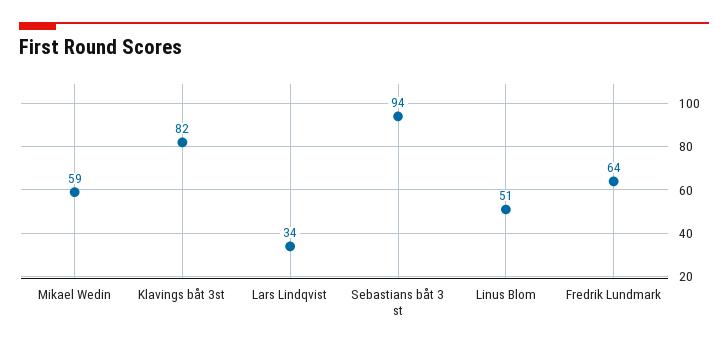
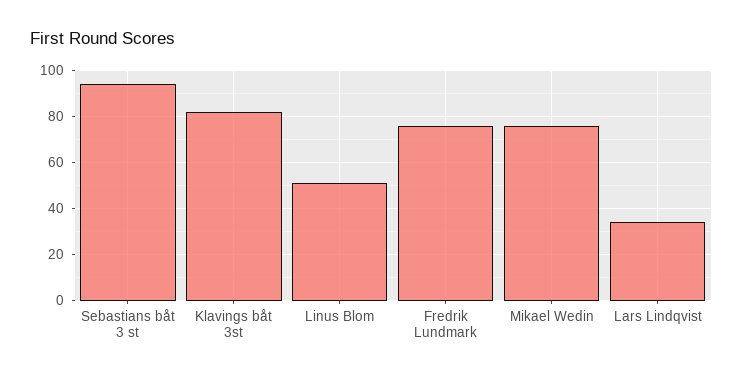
  {
-   "Mikael Wedin": 59,
+   "Mikael Wedin": 75,
    "Klavings båt 3st": 82,
    "Lars Lindqvist": 34,
    "Sebastians båt 3 st": 94,
    "Linus Blom": 51,
-   "Fredrik Lundmark": 64
+   "Fredrik Lundmark": 75
  }

